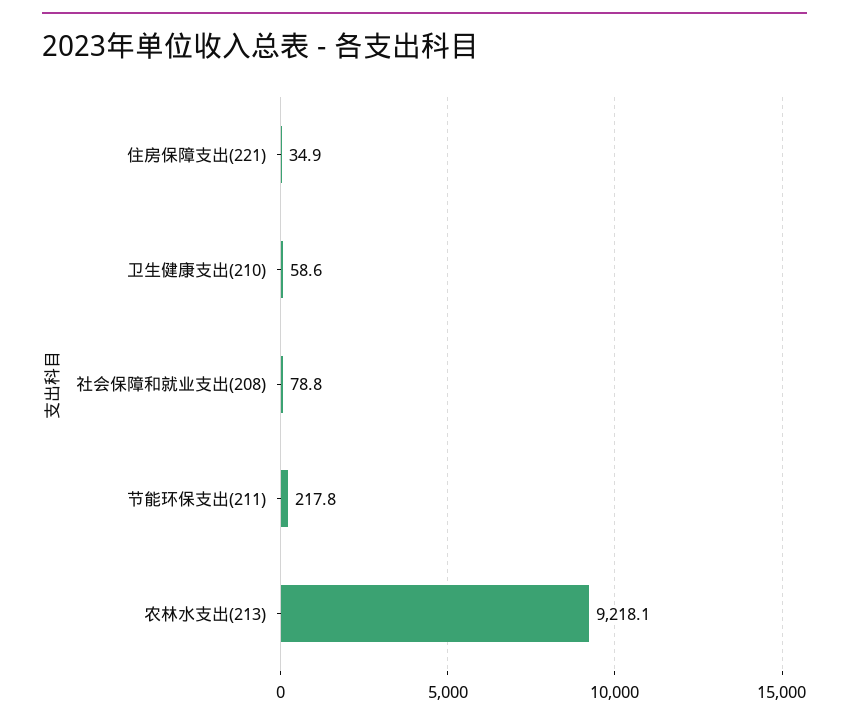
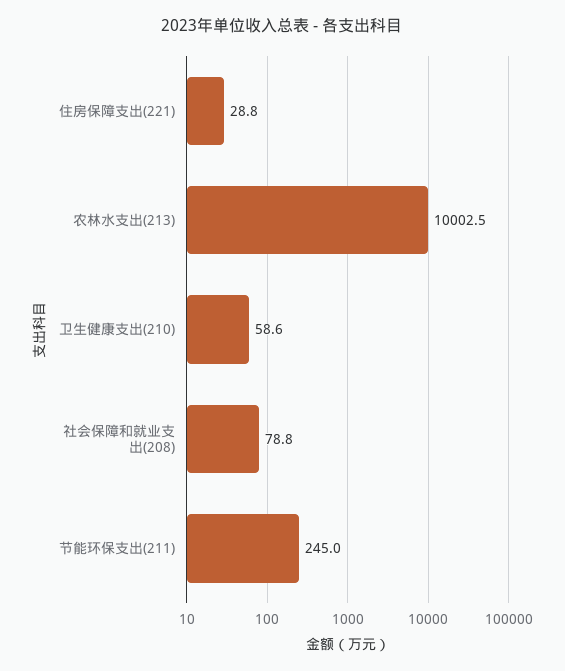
  {
-   "住房保障支出(221)": 34.9,
+   "住房保障支出(221)": 28.8,
    "卫生健康支出(210)": 58.6,
    "社会保障和就业支出(208)": 78.8,
-   "节能环保支出(211)": 217.8,
+   "节能环保支出(211)": 245,
-   "农林水支出(213)": 9218.1
+   "农林水支出(213)": 10002.5
  }

